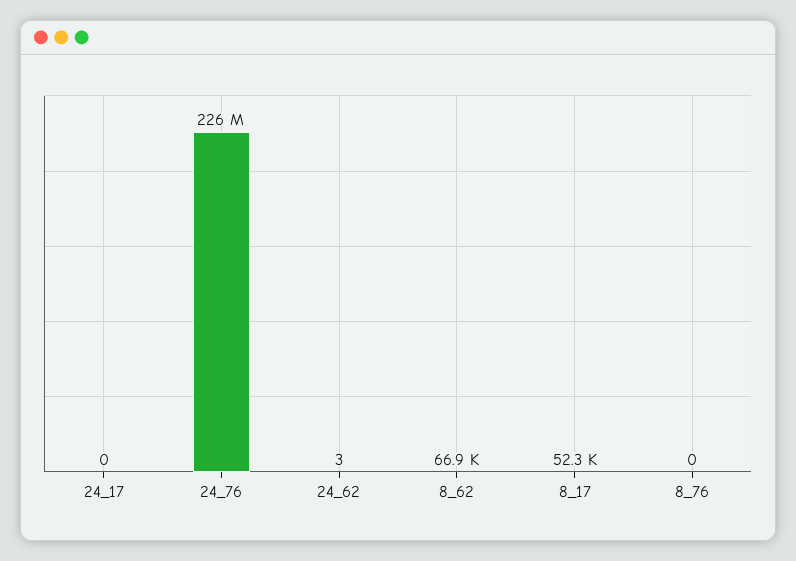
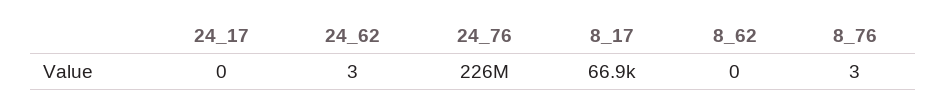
  {
    "24_17": 0,
    "24_76": 226000000,
    "24_62": 3,
-   "8_62": 66900,
+   "8_62": 0,
-   "8_17": 52300,
+   "8_17": 66900,
-   "8_76": 0
+   "8_76": 3
  }

